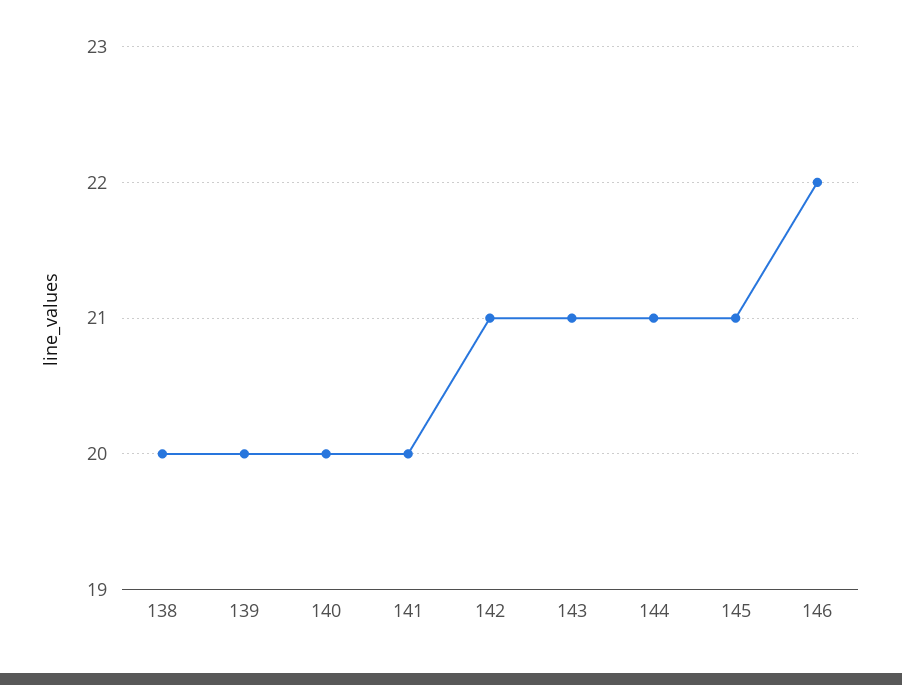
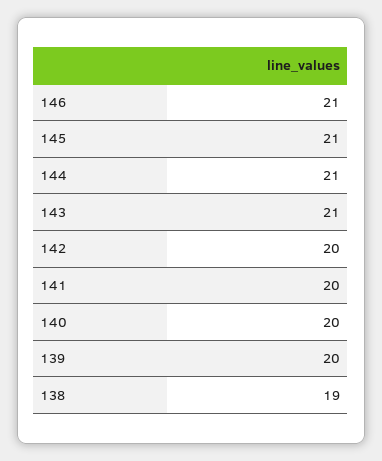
  {
-   "138": 20,
+   "138": 19,
    "139": 20,
    "140": 20,
    "141": 20,
-   "142": 21,
+   "142": 20,
    "143": 21,
    "144": 21,
    "145": 21,
-   "146": 22
+   "146": 21
  }

